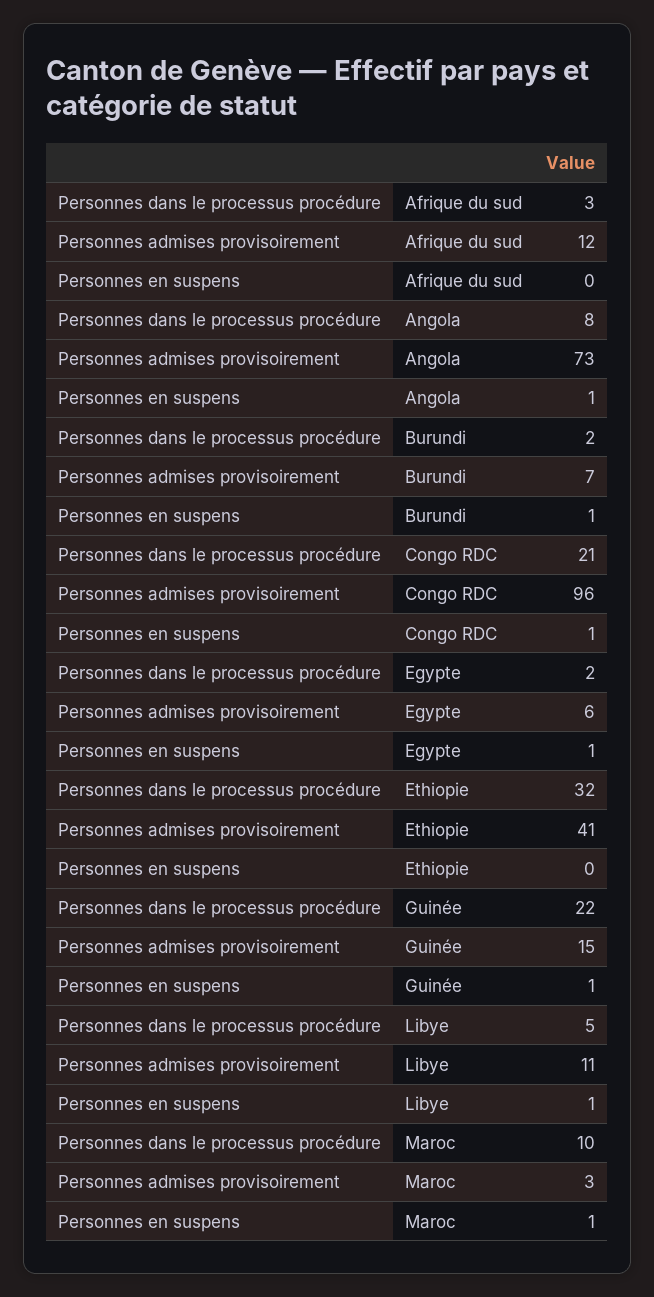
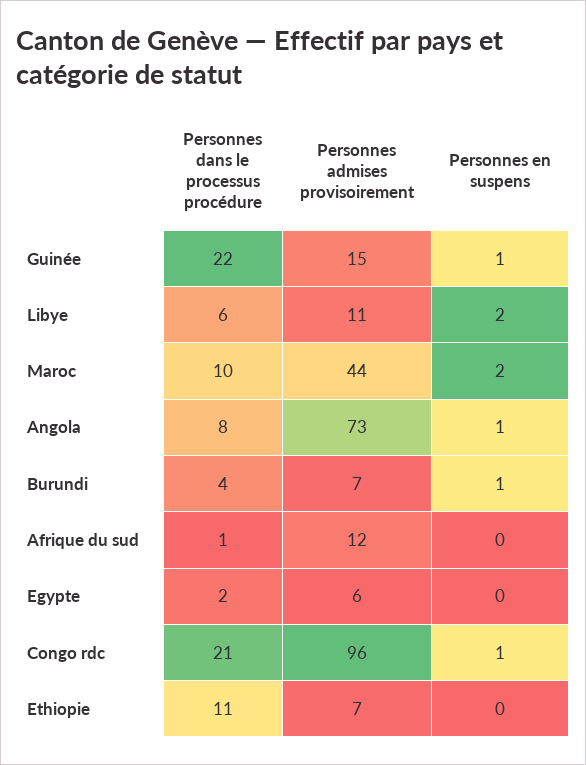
  {
    "Personnes dans le processus procédure": {
-     "Afrique du sud": 3,
+     "Afrique du sud": 1,
      "Angola": 8,
-     "Burundi": 2,
+     "Burundi": 4,
      "Congo RDC": 21,
      "Egypte": 2,
-     "Ethiopie": 32,
+     "Ethiopie": 11,
      "Guinée": 22,
-     "Libye": 5,
+     "Libye": 6,
      "Maroc": 10
    },
    "Personnes admises provisoirement": {
      "Afrique du sud": 12,
      "Angola": 73,
      "Burundi": 7,
      "Congo RDC": 96,
      "Egypte": 6,
-     "Ethiopie": 41,
+     "Ethiopie": 7,
      "Guinée": 15,
      "Libye": 11,
-     "Maroc": 3
+     "Maroc": 44
    },
    "Personnes en suspens": {
      "Afrique du sud": 0,
      "Angola": 1,
      "Burundi": 1,
      "Congo RDC": 1,
-     "Egypte": 1,
+     "Egypte": 0,
      "Ethiopie": 0,
      "Guinée": 1,
-     "Libye": 1,
+     "Libye": 2,
-     "Maroc": 1
+     "Maroc": 2
    }
  }

